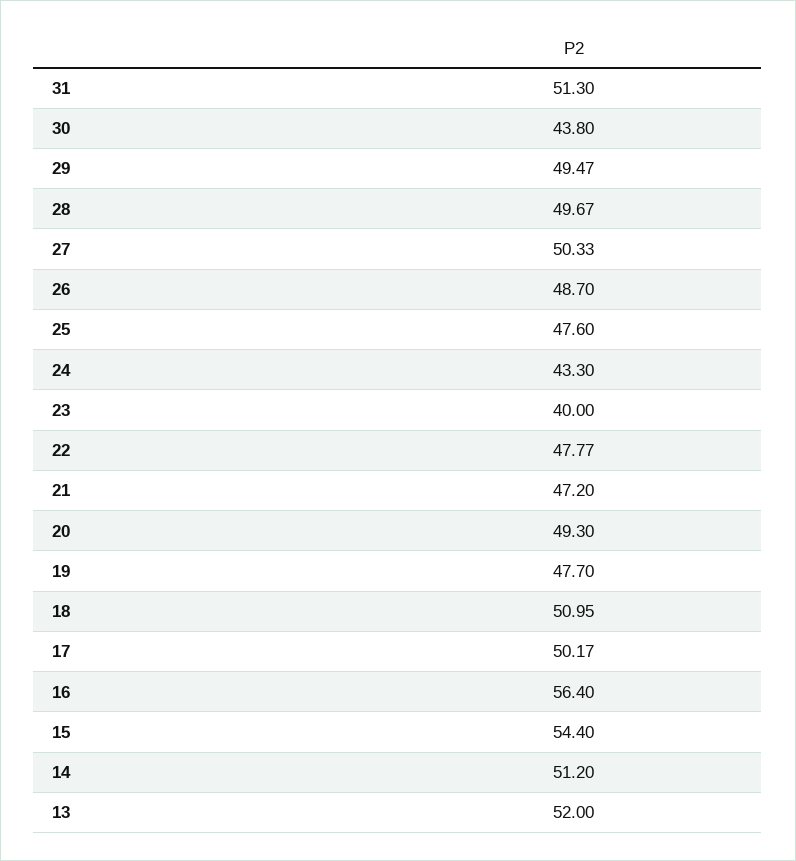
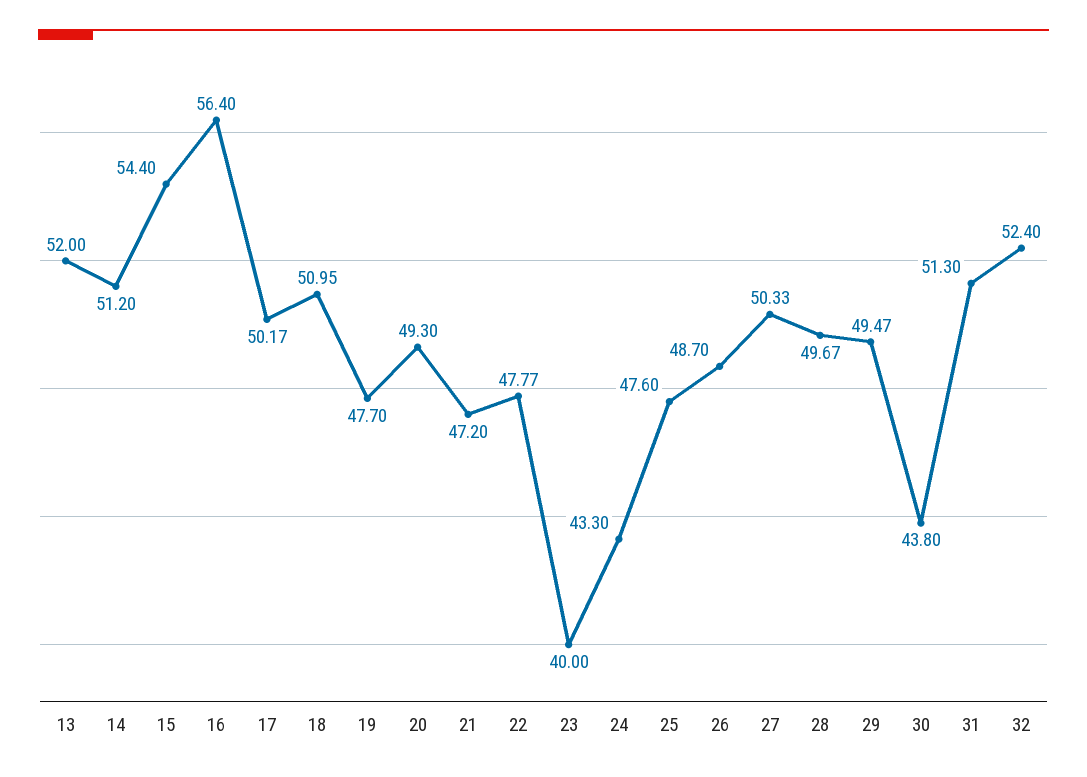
  {
    "31": 51.3,
    "30": 43.8,
    "29": 49.47,
    "28": 49.67,
    "27": 50.33,
    "26": 48.7,
    "25": 47.6,
    "24": 43.3,
    "23": 40,
    "22": 47.77,
    "21": 47.2,
    "20": 49.3,
    "19": 47.7,
    "18": 50.95,
    "17": 50.17,
    "16": 56.4,
    "15": 54.4,
    "14": 51.2,
-   "13": 52
+   "13": 52,
+   "32": 52.4
  }

